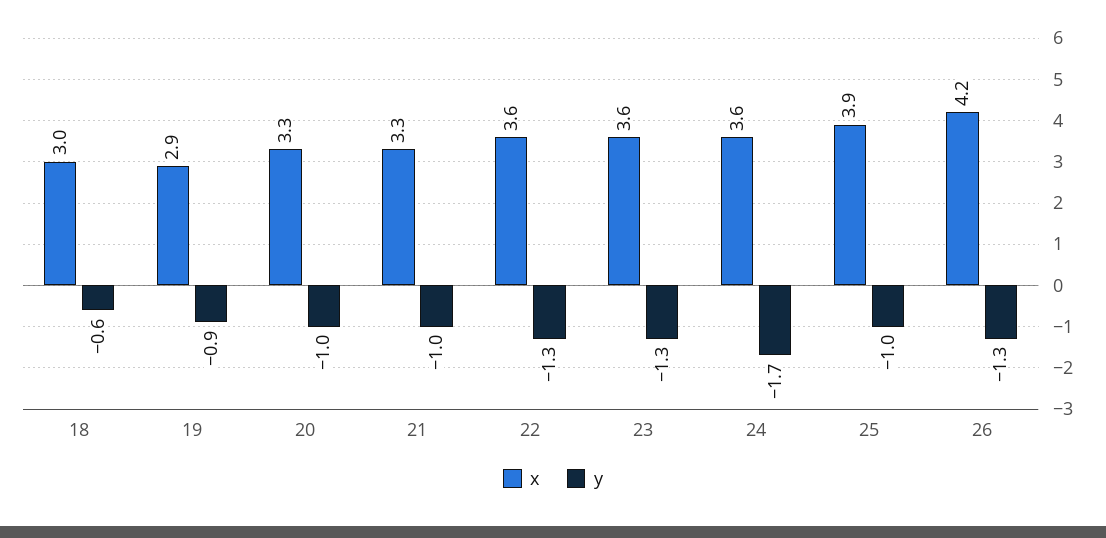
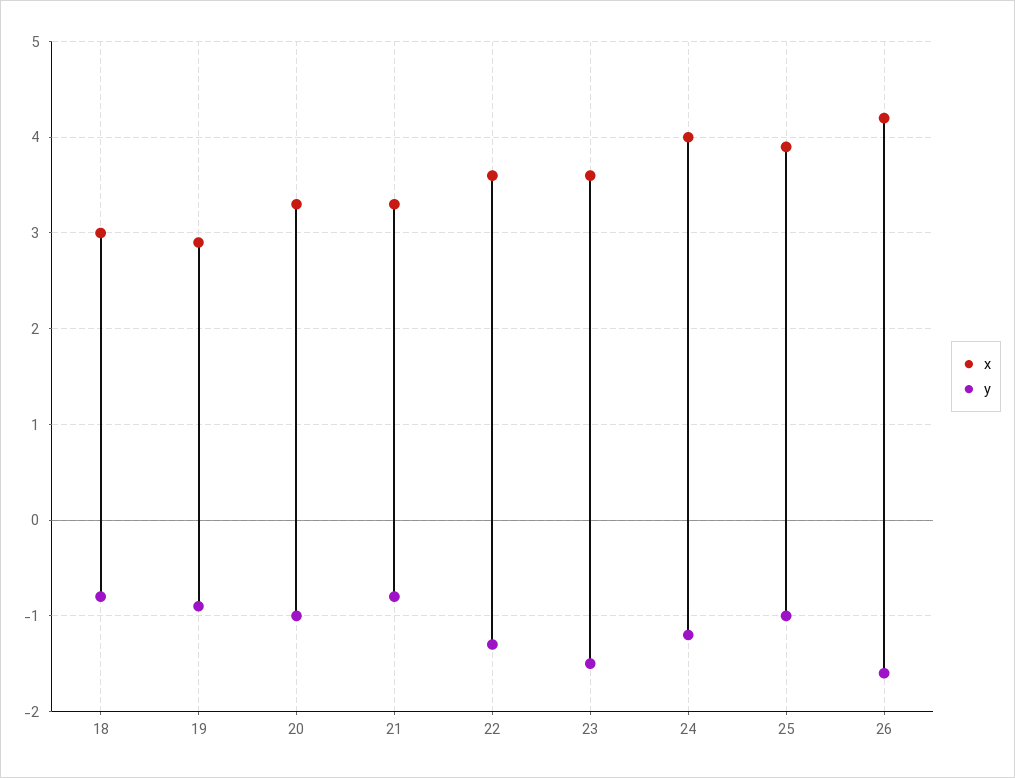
  {
    "x": {
      "18": 3,
      "19": 2.9,
      "20": 3.3,
      "21": 3.3,
      "22": 3.6,
      "23": 3.6,
-     "24": 3.6,
+     "24": 4,
      "25": 3.9,
      "26": 4.2
    },
    "y": {
-     "18": -0.6,
+     "18": -0.8,
      "19": -0.9,
      "20": -1,
-     "21": -1,
+     "21": -0.8,
      "22": -1.3,
-     "23": -1.3,
+     "23": -1.5,
-     "24": -1.7,
+     "24": -1.2,
      "25": -1,
-     "26": -1.3
+     "26": -1.6
    }
  }

